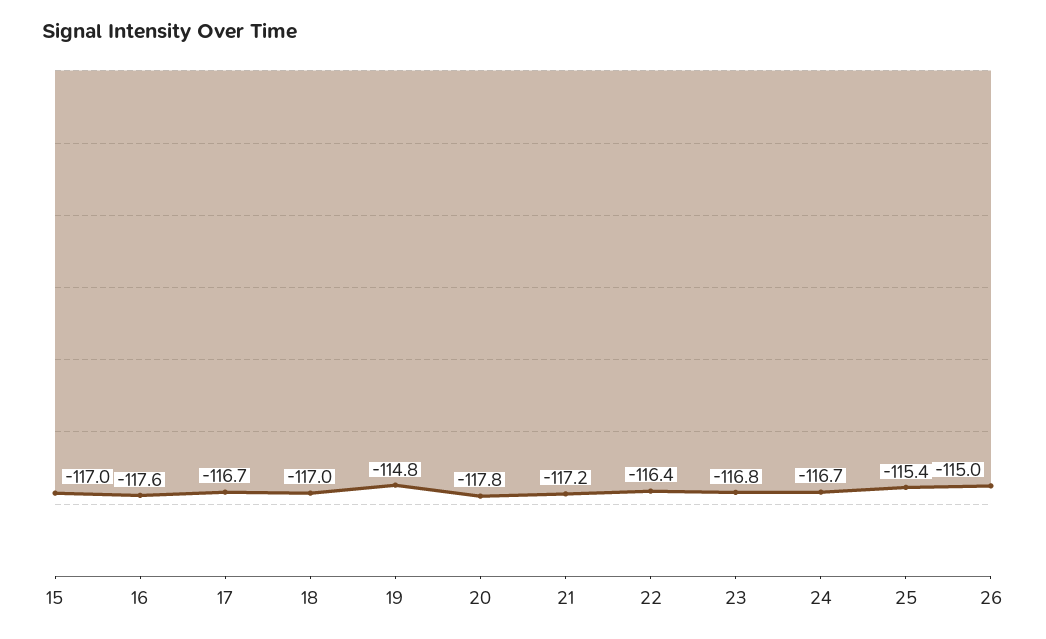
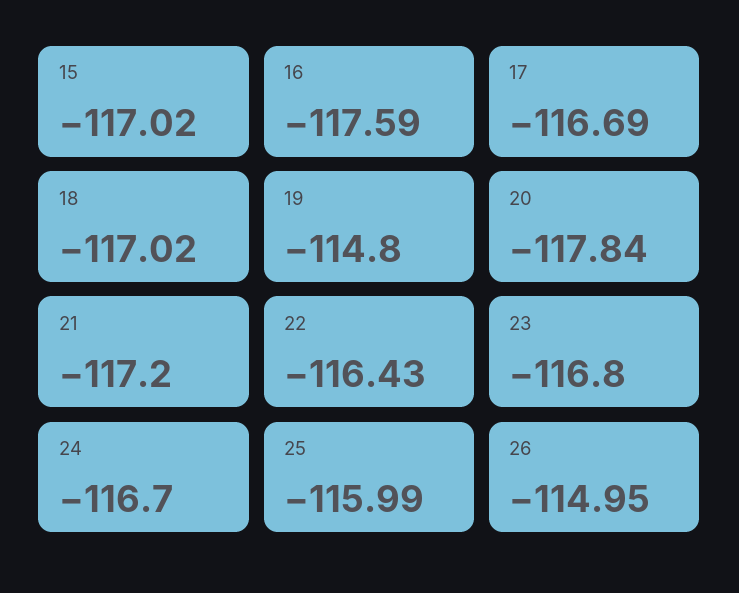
  {
    "15": -117.02,
    "16": -117.59,
    "17": -116.69,
    "18": -117.02,
    "19": -114.8,
    "20": -117.84,
    "21": -117.2,
    "22": -116.43,
    "23": -116.8,
    "24": -116.7,
-   "25": -115.4,
+   "25": -115.99,
    "26": -114.95
  }

